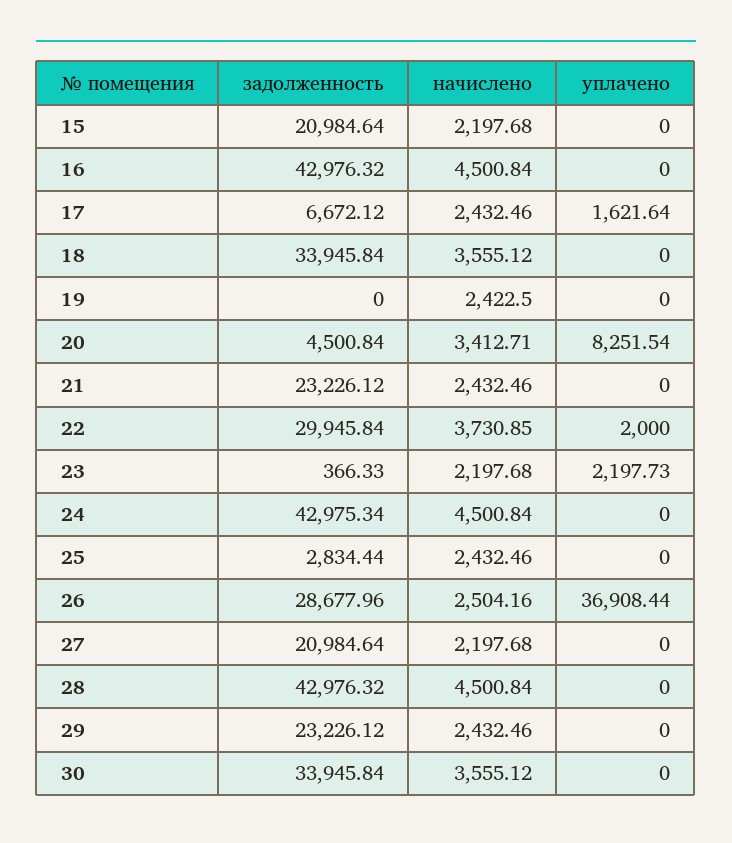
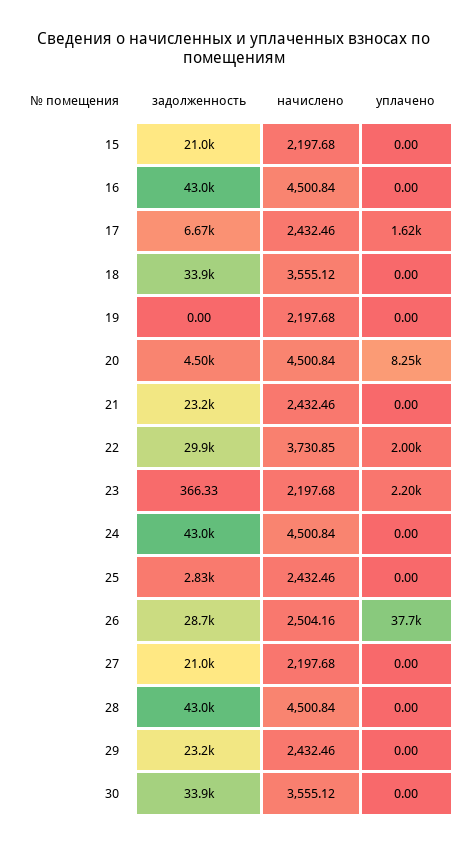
  {
    "задолженность": {
      "15": 20984.64,
      "16": 42976.32,
      "17": 6672.12,
      "18": 33945.84,
      "19": 0,
      "20": 4500.84,
      "21": 23226.12,
      "22": 29945.84,
      "23": 366.33,
      "24": 42975.34,
      "25": 2834.44,
      "26": 28677.96,
      "27": 20984.64,
      "28": 42976.32,
      "29": 23226.12,
      "30": 33945.84
    },
    "начислено": {
      "15": 2197.68,
      "16": 4500.84,
      "17": 2432.46,
      "18": 3555.12,
-     "19": 2422.5,
+     "19": 2197.68,
-     "20": 3412.71,
+     "20": 4500.84,
      "21": 2432.46,
      "22": 3730.85,
      "23": 2197.68,
      "24": 4500.84,
      "25": 2432.46,
      "26": 2504.16,
      "27": 2197.68,
      "28": 4500.84,
      "29": 2432.46,
      "30": 3555.12
    },
    "уплачено": {
      "15": 0,
      "16": 0,
      "17": 1621.64,
      "18": 0,
      "19": 0,
      "20": 8251.54,
      "21": 0,
      "22": 2000,
      "23": 2197.73,
      "24": 0,
      "25": 0,
-     "26": 36908.44,
+     "26": 37700,
      "27": 0,
      "28": 0,
      "29": 0,
      "30": 0
    }
  }

